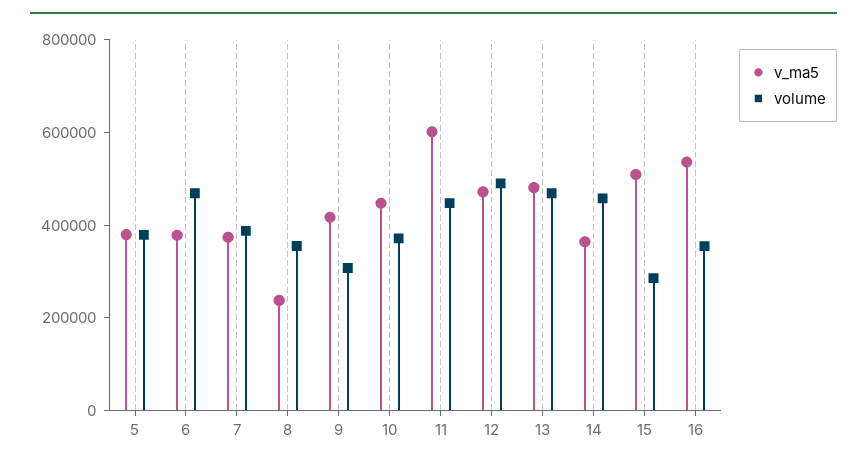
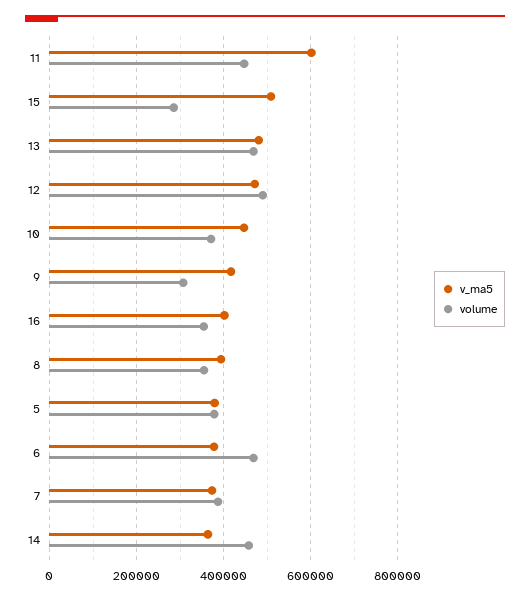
  {
    "v_ma5": {
      "5": 380000,
      "6": 380000,
      "7": 380000,
-     "8": 250000,
+     "8": 400000,
      "9": 420000,
      "10": 440000,
      "11": 600000,
      "12": 480000,
      "13": 480000,
      "14": 360000,
      "15": 500000,
-     "16": 550000
+     "16": 400000
    },
    "volume": {
      "5": 380000,
      "6": 460000,
      "7": 380000,
      "8": 360000,
      "9": 300000,
      "10": 380000,
      "11": 440000,
      "12": 500000,
      "13": 460000,
      "14": 460000,
      "15": 280000,
      "16": 360000
    }
  }

